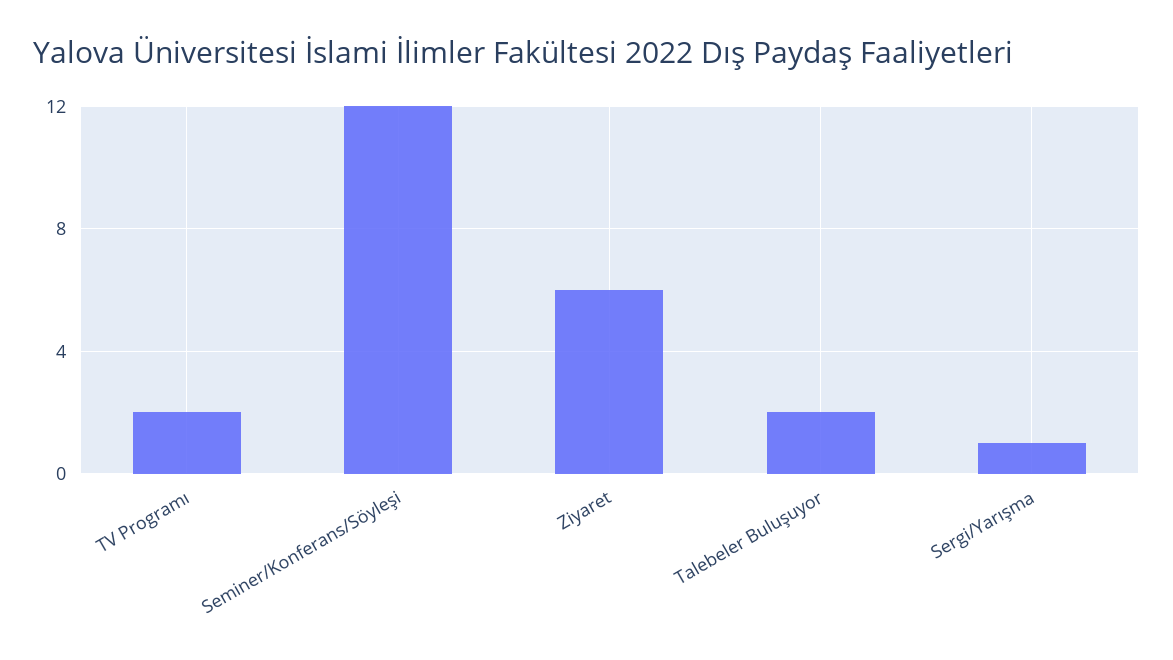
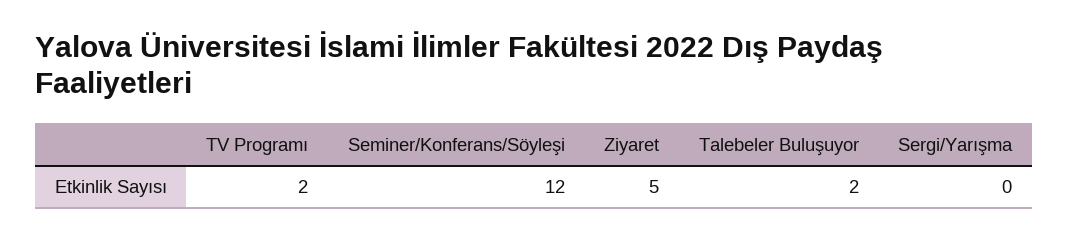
  {
    "TV Programı": 2,
    "Seminer/Konferans/Söyleşi": 12,
-   "Ziyaret": 6,
+   "Ziyaret": 5,
    "Talebeler Buluşuyor": 2,
-   "Sergi/Yarışma": 1
+   "Sergi/Yarışma": 0
  }

